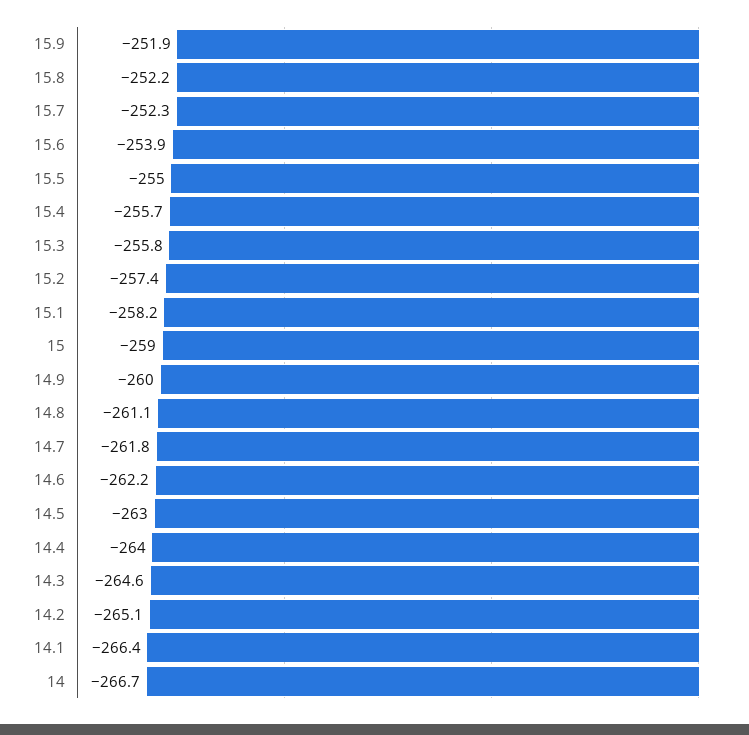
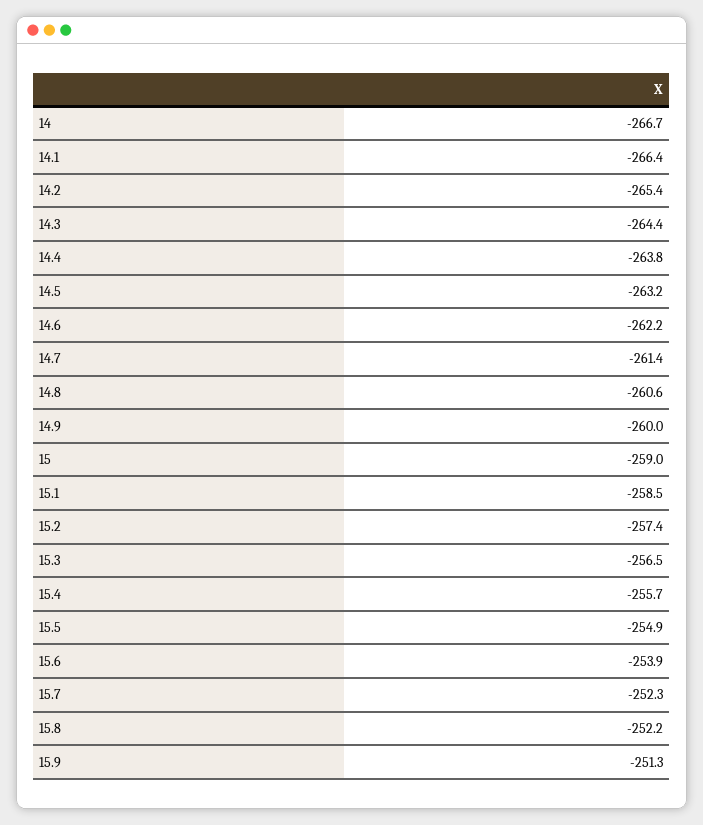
  {
-   "15.9": -251.9,
+   "15.9": -251.3,
    "15.8": -252.2,
    "15.7": -252.3,
    "15.6": -253.9,
-   "15.5": -255,
+   "15.5": -254.9,
    "15.4": -255.7,
-   "15.3": -255.8,
+   "15.3": -256.5,
    "15.2": -257.4,
-   "15.1": -258.2,
+   "15.1": -258.5,
    "15": -259,
    "14.9": -260,
-   "14.8": -261.1,
+   "14.8": -260.6,
-   "14.7": -261.8,
+   "14.7": -261.4,
    "14.6": -262.2,
-   "14.5": -263,
+   "14.5": -263.2,
-   "14.4": -264,
+   "14.4": -263.8,
-   "14.3": -264.6,
+   "14.3": -264.4,
-   "14.2": -265.1,
+   "14.2": -265.4,
    "14.1": -266.4,
    "14": -266.7
  }

